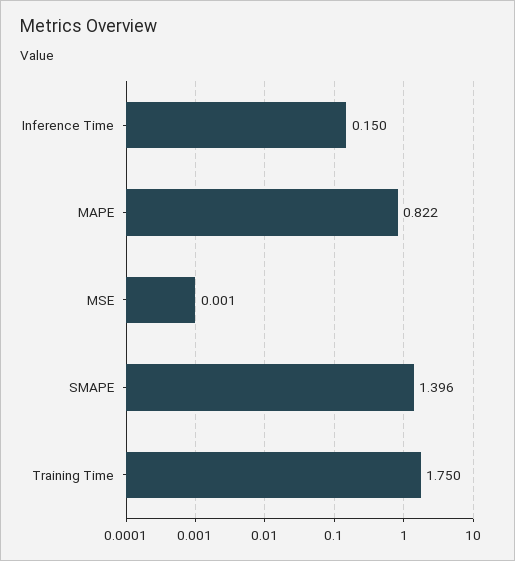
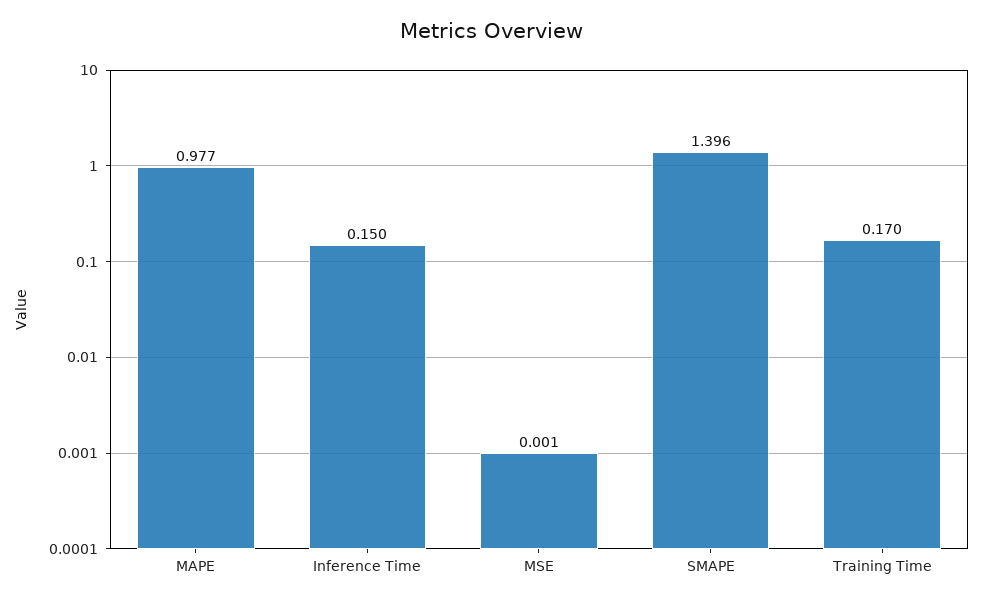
  {
    "Inference Time": 0.15,
-   "MAPE": 0.822,
+   "MAPE": 0.977,
    "MSE": 0.001,
    "SMAPE": 1.396,
-   "Training Time": 1.75
+   "Training Time": 0.17
  }

